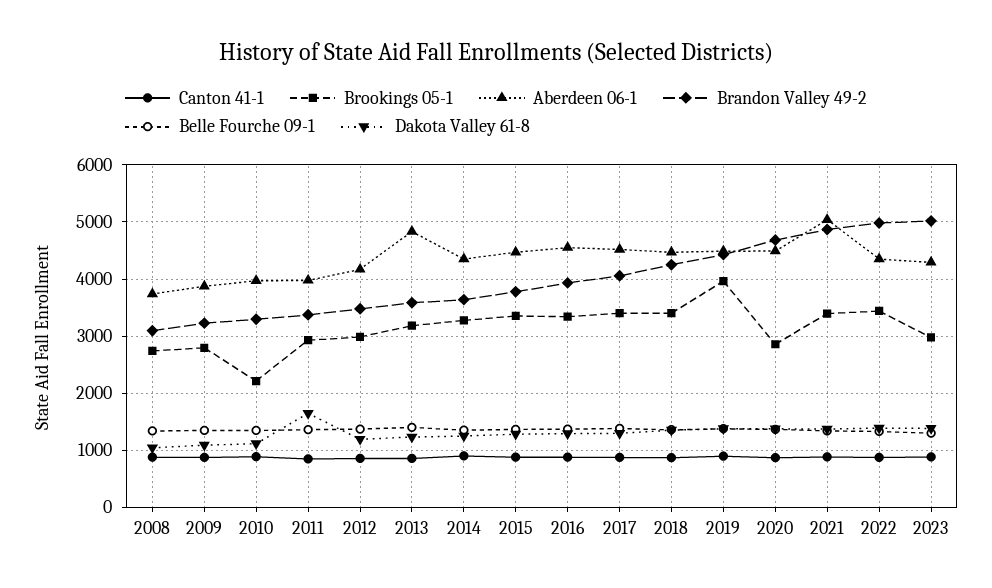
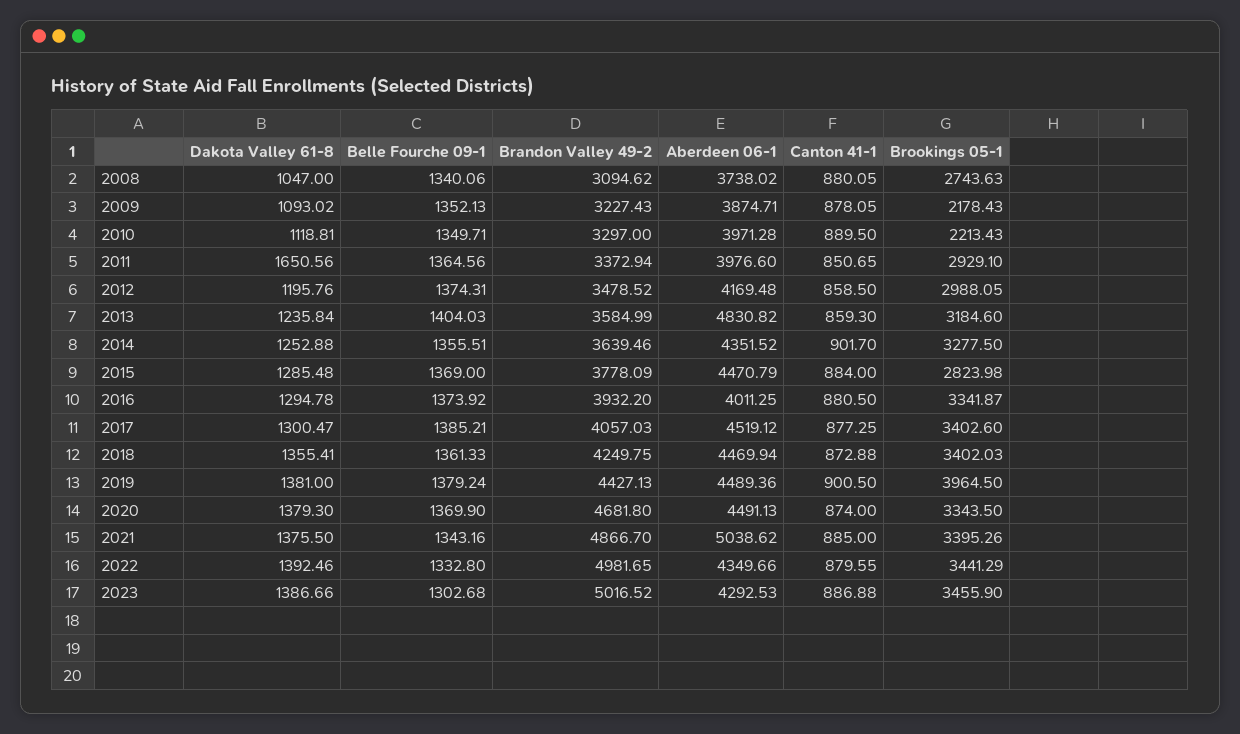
  {
    "Canton 41-1": {
      "2008": 880.05,
      "2009": 878.05,
      "2010": 889.5,
      "2011": 850.65,
      "2012": 858.5,
      "2013": 859.3,
      "2014": 901.7,
      "2015": 884,
      "2016": 880.5,
      "2017": 877.25,
      "2018": 872.88,
      "2019": 900.5,
      "2020": 874,
      "2021": 885,
      "2022": 879.55,
      "2023": 886.88
    },
    "Brookings 05-1": {
      "2008": 2743.63,
-     "2009": 2800,
+     "2009": 2178.43,
      "2010": 2213.43,
      "2011": 2929.1,
      "2012": 2988.05,
      "2013": 3184.6,
      "2014": 3277.5,
-     "2015": 3400,
+     "2015": 2823.98,
      "2016": 3341.87,
      "2017": 3402.6,
      "2018": 3402.03,
      "2019": 3964.5,
-     "2020": 2800,
+     "2020": 3343.5,
      "2021": 3395.26,
      "2022": 3441.29,
-     "2023": 3000
+     "2023": 3455.9
    },
    "Aberdeen 06-1": {
      "2008": 3738.02,
      "2009": 3874.71,
      "2010": 3971.28,
      "2011": 3976.6,
      "2012": 4169.48,
      "2013": 4830.82,
      "2014": 4351.52,
      "2015": 4470.79,
-     "2016": 4600,
+     "2016": 4011.25,
      "2017": 4519.12,
      "2018": 4469.94,
      "2019": 4489.36,
      "2020": 4491.13,
      "2021": 5038.62,
      "2022": 4349.66,
      "2023": 4292.53
    },
    "Brandon Valley 49-2": {
      "2008": 3094.62,
      "2009": 3227.43,
      "2010": 3297,
      "2011": 3372.94,
      "2012": 3478.52,
      "2013": 3584.99,
      "2014": 3639.46,
      "2015": 3778.09,
      "2016": 3932.2,
      "2017": 4057.03,
      "2018": 4249.75,
      "2019": 4427.13,
      "2020": 4681.8,
      "2021": 4866.7,
      "2022": 4981.65,
      "2023": 5016.52
    },
    "Belle Fourche 09-1": {
      "2008": 1340.06,
      "2009": 1352.13,
      "2010": 1349.71,
      "2011": 1364.56,
      "2012": 1374.31,
      "2013": 1404.03,
      "2014": 1355.51,
      "2015": 1369,
      "2016": 1373.92,
      "2017": 1385.21,
      "2018": 1361.33,
      "2019": 1379.24,
      "2020": 1369.9,
      "2021": 1343.16,
      "2022": 1332.8,
      "2023": 1302.68
    },
    "Dakota Valley 61-8": {
      "2008": 1047,
      "2009": 1093.02,
      "2010": 1118.81,
      "2011": 1650.56,
      "2012": 1195.76,
      "2013": 1235.84,
      "2014": 1252.88,
      "2015": 1285.48,
      "2016": 1294.78,
      "2017": 1300.47,
      "2018": 1355.41,
      "2019": 1381,
      "2020": 1379.3,
      "2021": 1375.5,
      "2022": 1392.46,
      "2023": 1386.66
    }
  }

